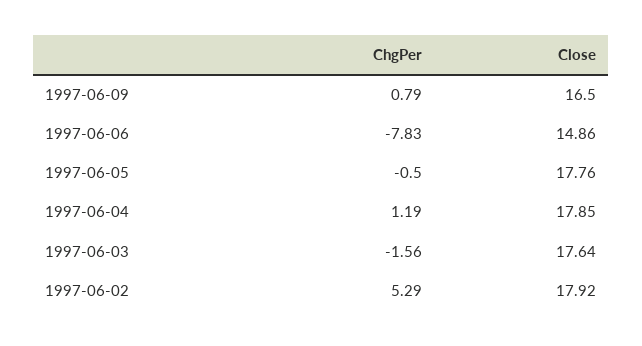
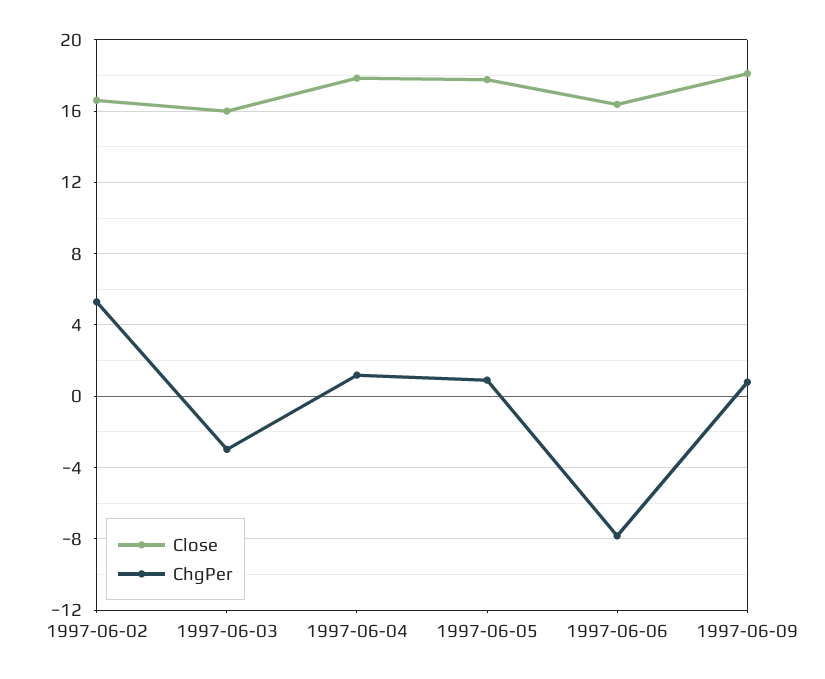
  {
    "ChgPer": {
      "1997-06-09": 0.79,
      "1997-06-06": -7.83,
-     "1997-06-05": -0.5,
+     "1997-06-05": 1,
      "1997-06-04": 1.19,
-     "1997-06-03": -1.56,
+     "1997-06-03": -3,
      "1997-06-02": 5.29
    },
    "Close": {
-     "1997-06-09": 16.5,
+     "1997-06-09": 18,
-     "1997-06-06": 14.86,
+     "1997-06-06": 16.5,
      "1997-06-05": 17.76,
      "1997-06-04": 17.85,
-     "1997-06-03": 17.64,
+     "1997-06-03": 16,
-     "1997-06-02": 17.92
+     "1997-06-02": 16.5
    }
  }

